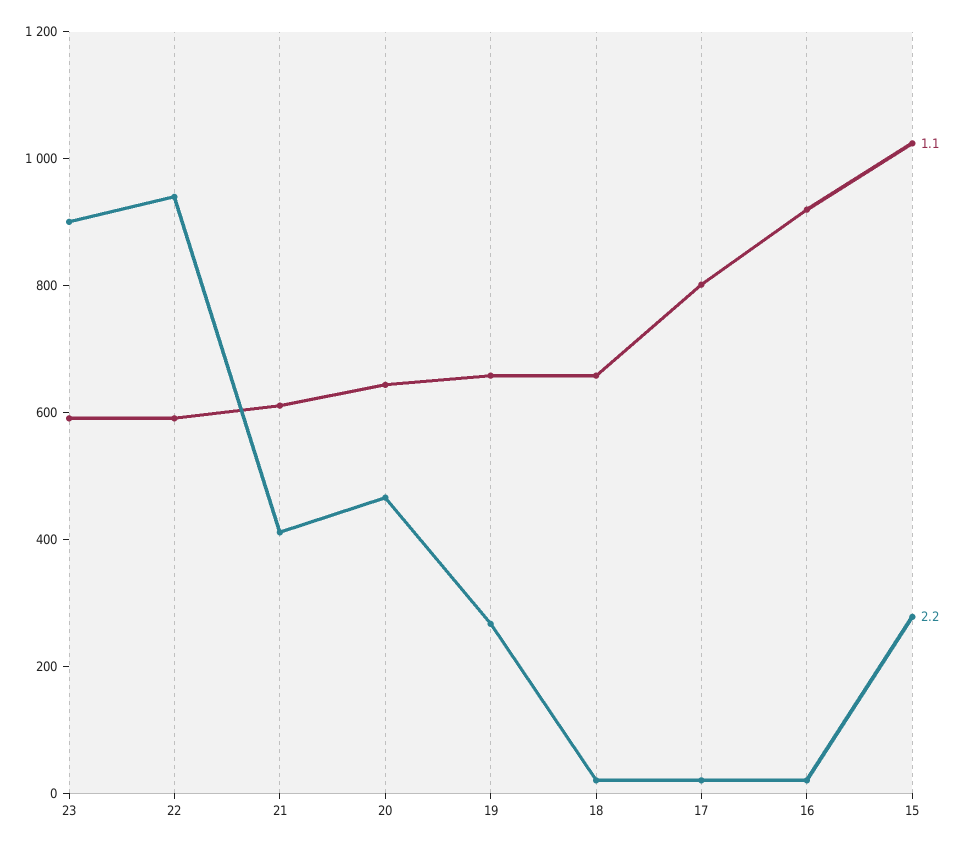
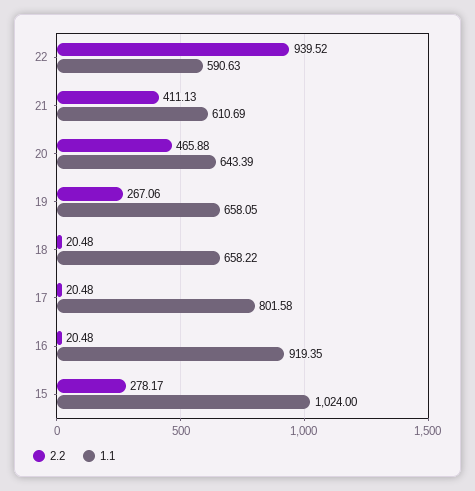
  {
    "1.1": {
-     "23": 600,
      "22": 590.63,
      "21": 610.69,
      "20": 643.39,
      "19": 658.05,
      "18": 658.22,
      "17": 801.58,
      "16": 919.35,
      "15": 1024
    },
    "2.2": {
-     "23": 900,
      "22": 939.52,
      "21": 411.13,
      "20": 465.88,
      "19": 267.06,
      "18": 20.48,
      "17": 20.48,
      "16": 20.48,
      "15": 278.17
    }
  }

